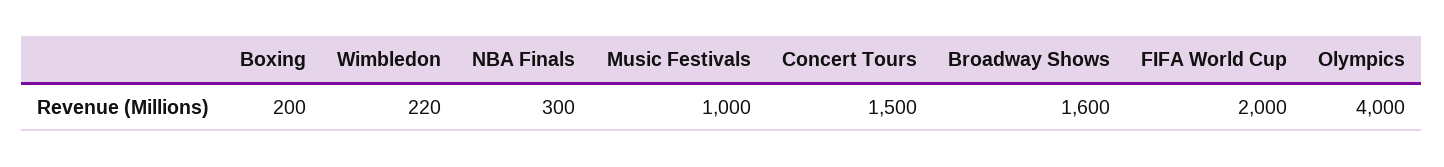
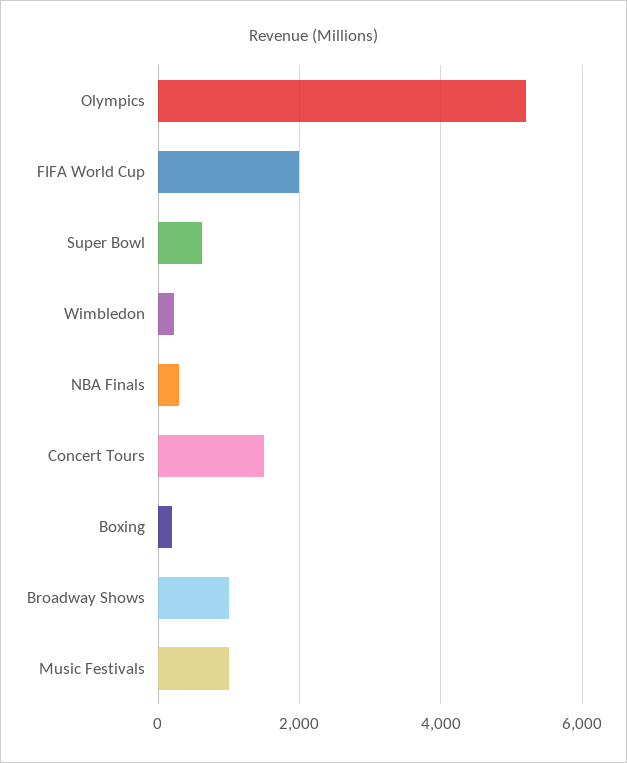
  {
    "Boxing": 200,
    "Wimbledon": 220,
    "NBA Finals": 300,
    "Music Festivals": 1000,
    "Concert Tours": 1500,
-   "Broadway Shows": 1600,
+   "Broadway Shows": 1000,
    "FIFA World Cup": 2000,
-   "Olympics": 4000
+   "Olympics": 5200,
+   "Super Bowl": 600
  }

